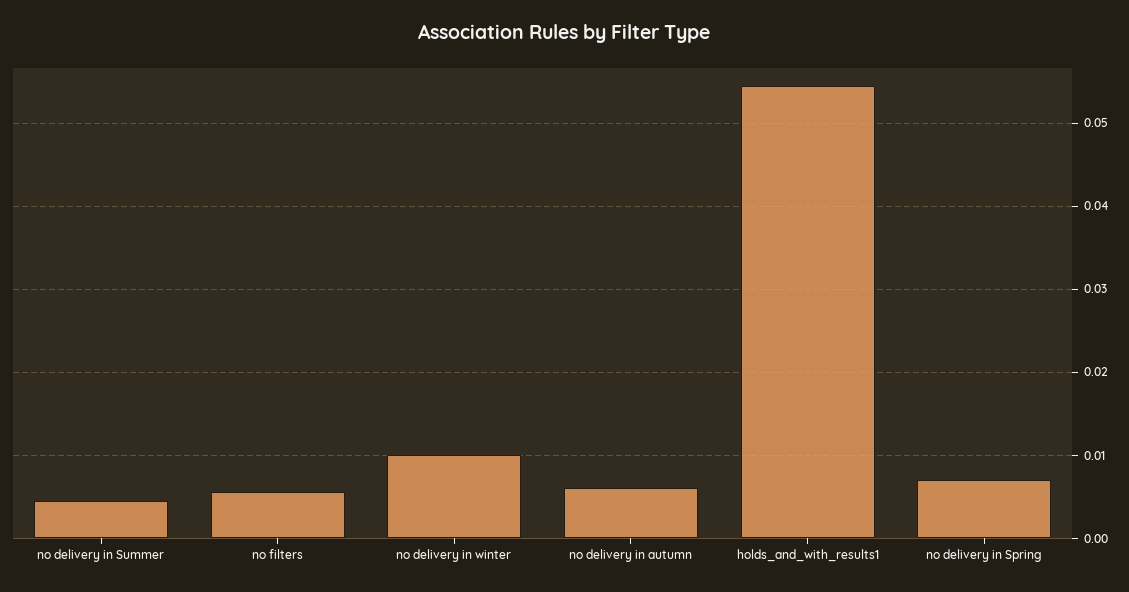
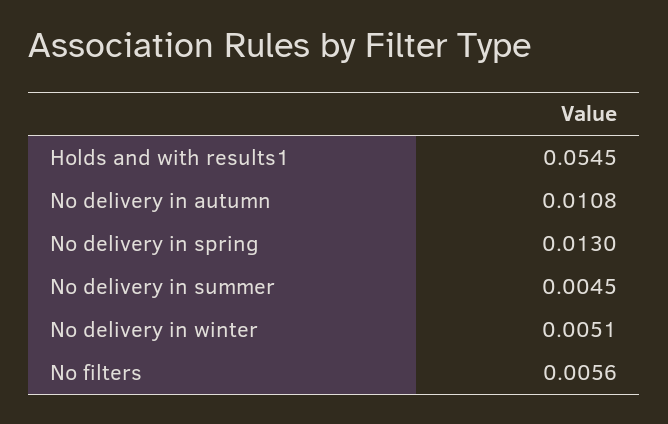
  {
    "no delivery in Summer": 0.0045,
    "no filters": 0.0056,
-   "no delivery in winter": 0.01,
+   "no delivery in winter": 0.0051,
-   "no delivery in autumn": 0.006,
+   "no delivery in autumn": 0.0108,
    "holds_and_with_results1": 0.0545,
-   "no delivery in Spring": 0.007
+   "no delivery in Spring": 0.013
  }

